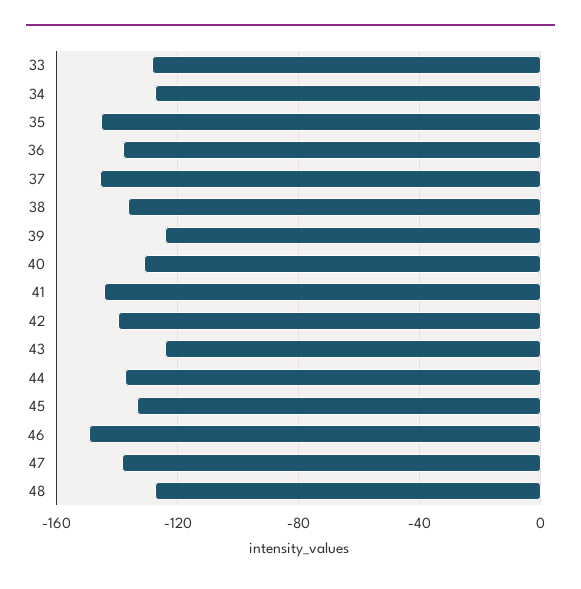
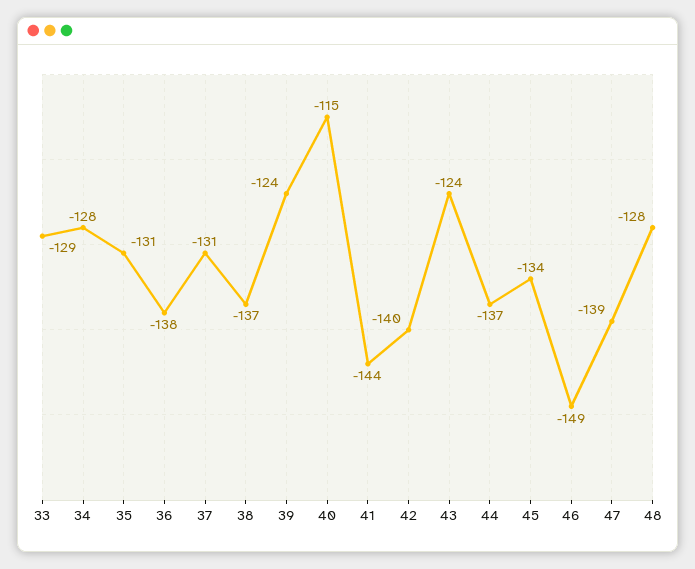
  {
    "33": -129,
    "34": -128,
-   "35": -145,
+   "35": -131,
    "36": -138,
-   "37": -145,
+   "37": -131,
    "38": -137,
    "39": -124,
-   "40": -130,
+   "40": -115,
    "41": -144,
    "42": -140,
    "43": -124,
    "44": -137,
    "45": -134,
    "46": -149,
    "47": -139,
    "48": -128
  }

